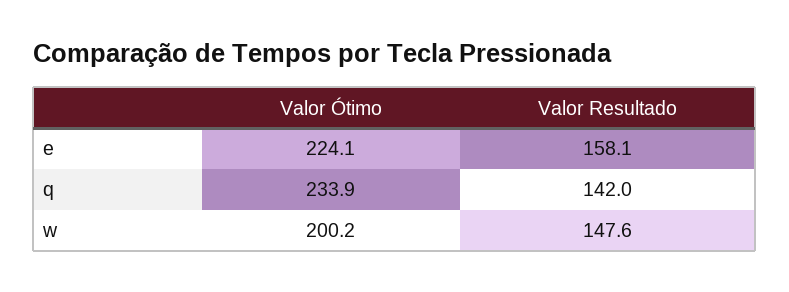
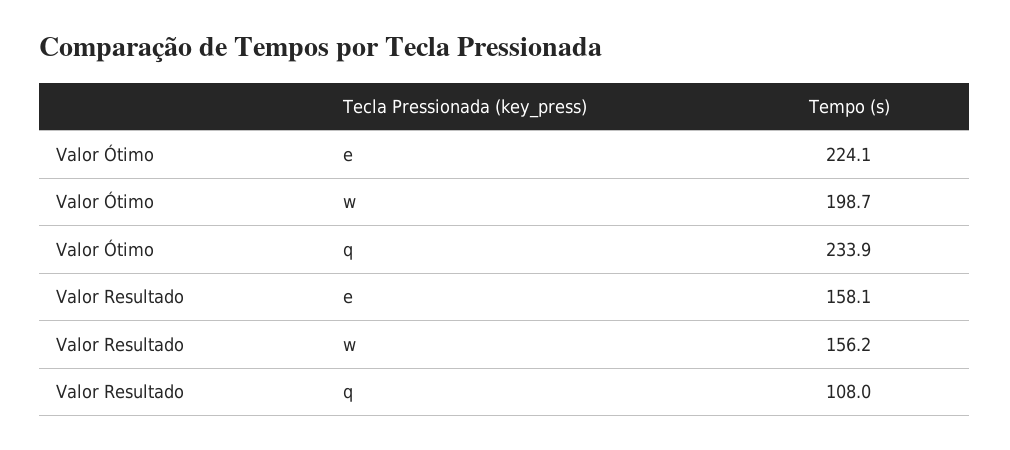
  {
    "Valor Ótimo": {
      "e": 224.1,
      "q": 233.9,
-     "w": 200.2
+     "w": 198.7
    },
    "Valor Resultado": {
      "e": 158.1,
-     "q": 142,
+     "q": 108,
-     "w": 147.6
+     "w": 156.2
    }
  }

